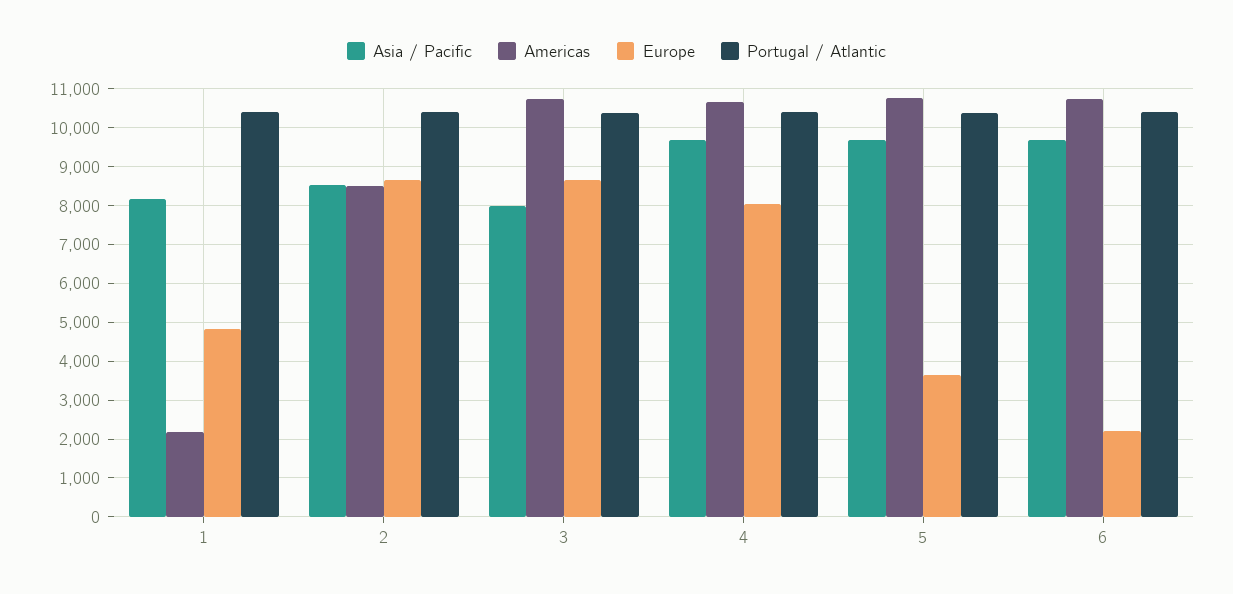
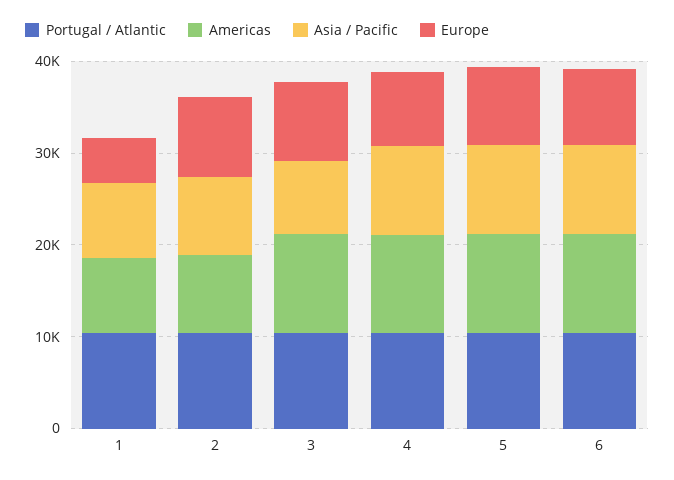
  {
    "Asia / Pacific": {
      "1": 8200,
      "2": 8600,
      "3": 8000,
      "4": 9600,
      "5": 9600,
      "6": 9600
    },
    "Americas": {
-     "1": 2200,
+     "1": 8000,
      "2": 8600,
      "3": 10800,
      "4": 10600,
      "5": 10800,
      "6": 10800
    },
    "Europe": {
      "1": 4800,
      "2": 8600,
      "3": 8600,
      "4": 8000,
-     "5": 3600,
+     "5": 8000,
-     "6": 2200
+     "6": 8000
    },
    "Portugal / Atlantic": {
      "1": 10400,
      "2": 10400,
      "3": 10400,
      "4": 10400,
      "5": 10400,
      "6": 10400
    }
  }

